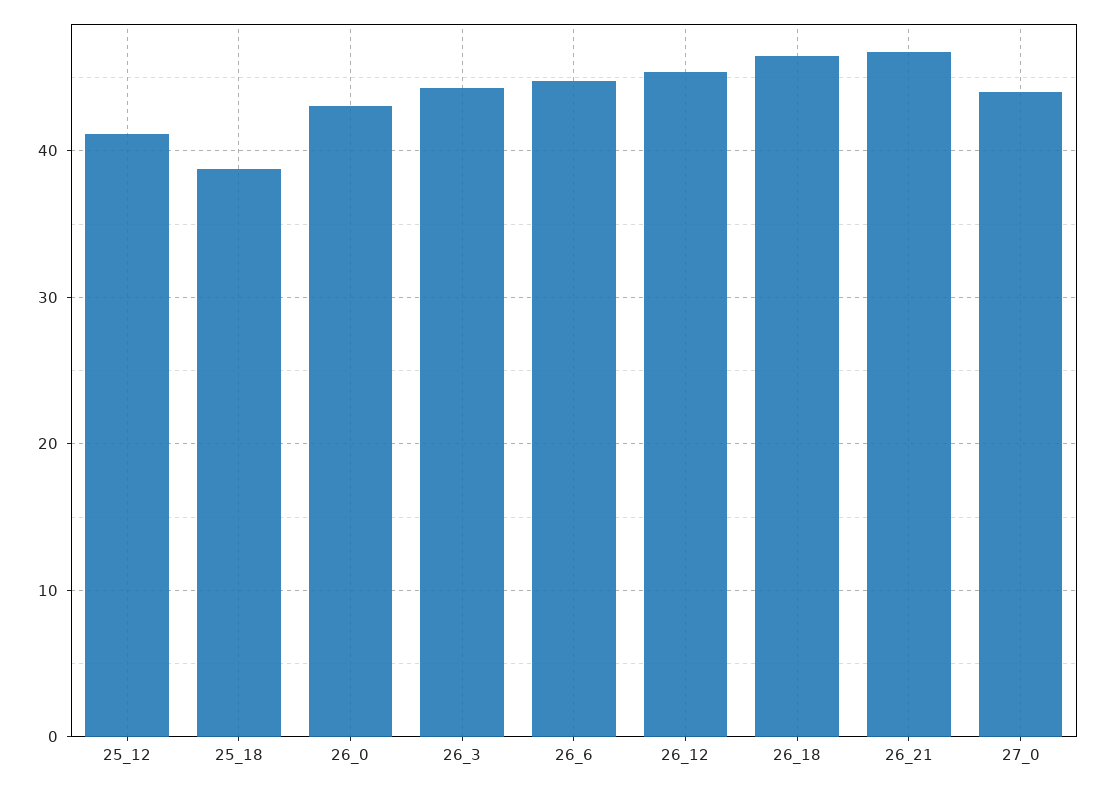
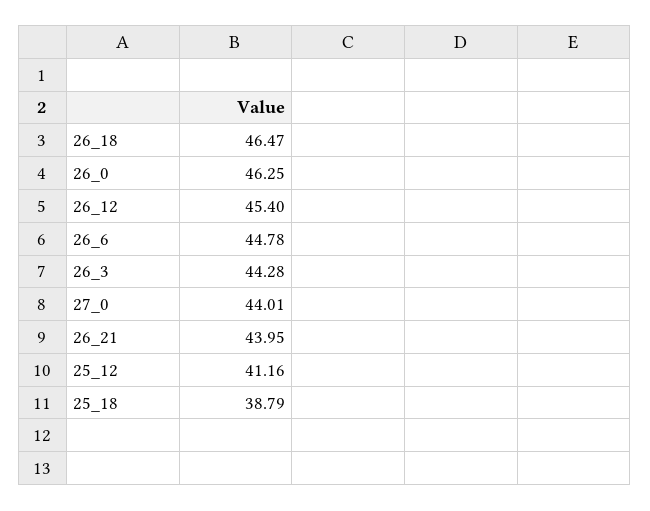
  {
    "25_12": 41.16,
    "25_18": 38.79,
-   "26_0": 43,
+   "26_0": 46.25,
    "26_3": 44.28,
    "26_6": 44.78,
    "26_12": 45.4,
    "26_18": 46.47,
-   "26_21": 47,
+   "26_21": 43.95,
    "27_0": 44.01
  }

